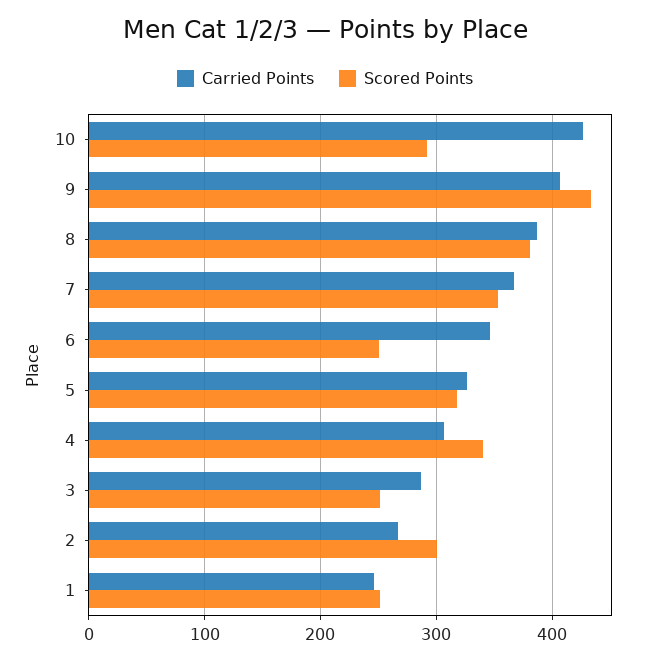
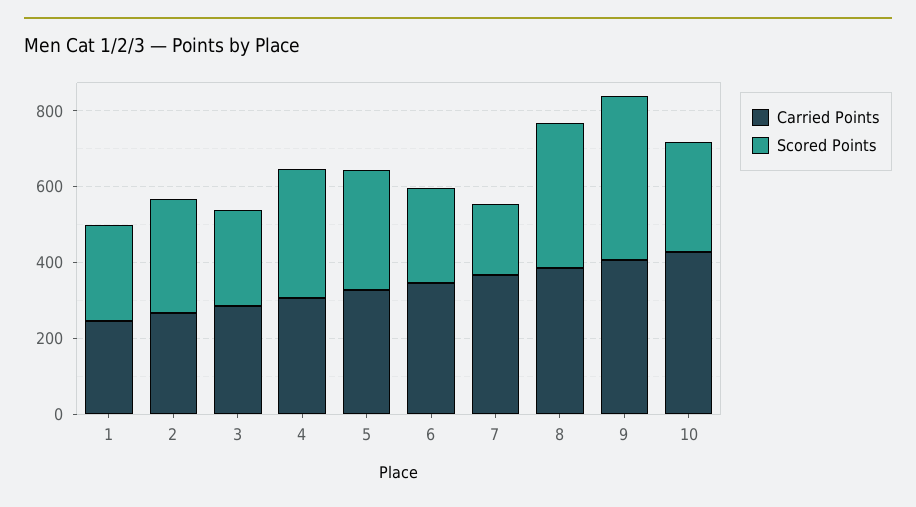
  {
    "Carried Points": {
      "10": 430,
      "9": 410,
      "8": 390,
      "7": 370,
      "6": 350,
      "5": 330,
      "4": 310,
      "3": 290,
      "2": 270,
      "1": 250
    },
    "Scored Points": {
      "10": 290,
      "9": 430,
      "8": 380,
-     "7": 350,
+     "7": 200,
      "6": 250,
      "5": 320,
      "4": 340,
      "3": 250,
      "2": 300,
      "1": 250
    }
  }

